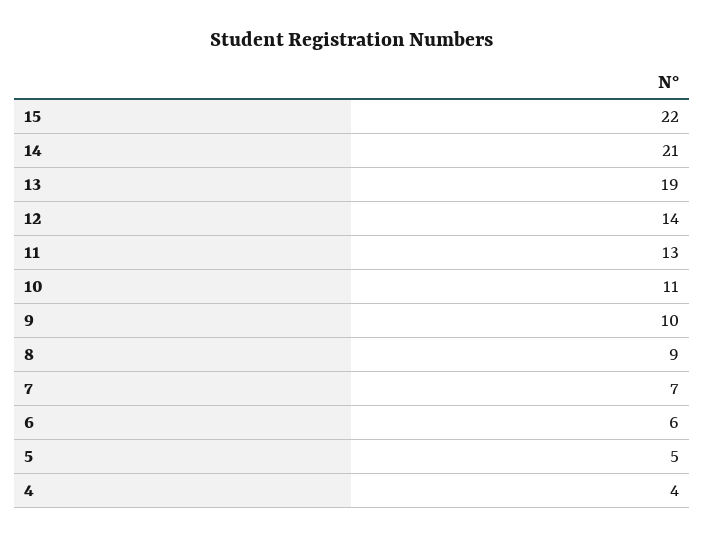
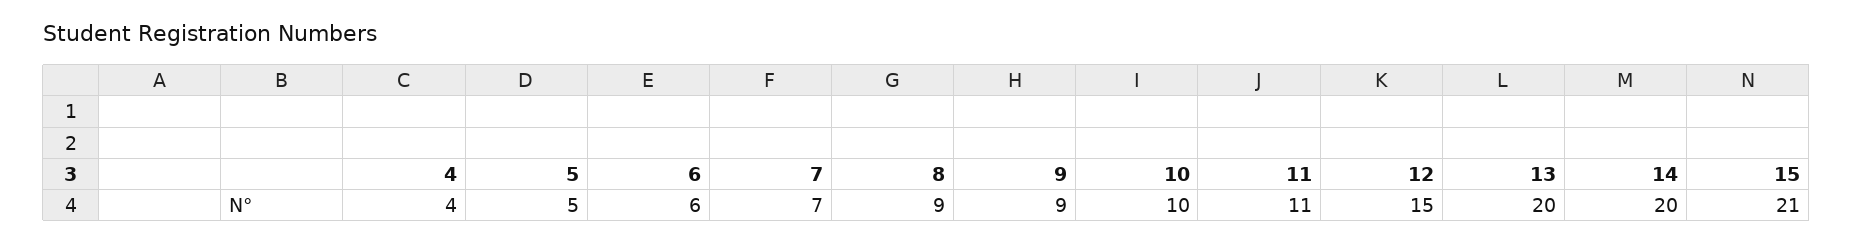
  {
-   "15": 22,
+   "15": 21,
-   "14": 21,
+   "14": 20,
-   "13": 19,
+   "13": 20,
-   "12": 14,
+   "12": 15,
-   "11": 13,
+   "11": 11,
-   "10": 11,
+   "10": 10,
-   "9": 10,
+   "9": 9,
    "8": 9,
    "7": 7,
    "6": 6,
    "5": 5,
    "4": 4
  }

